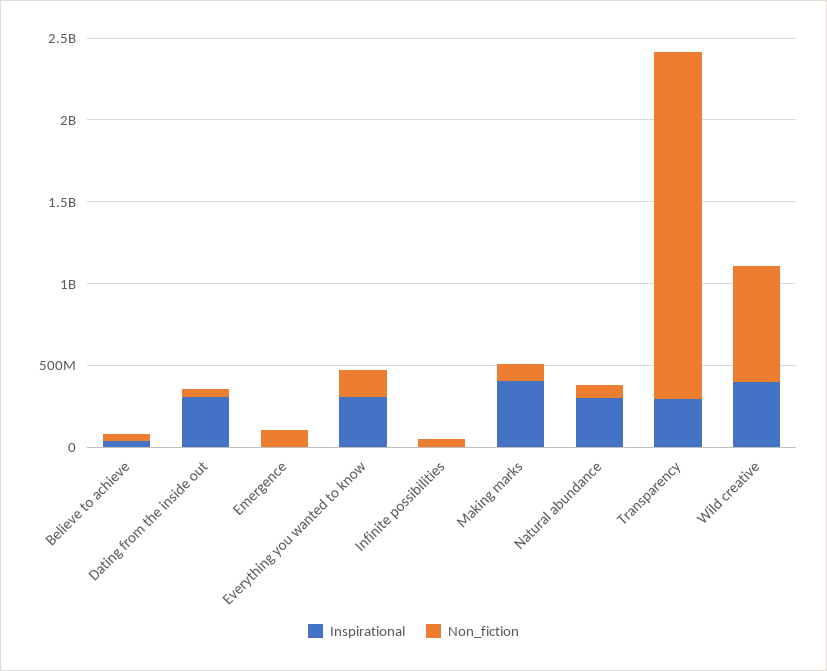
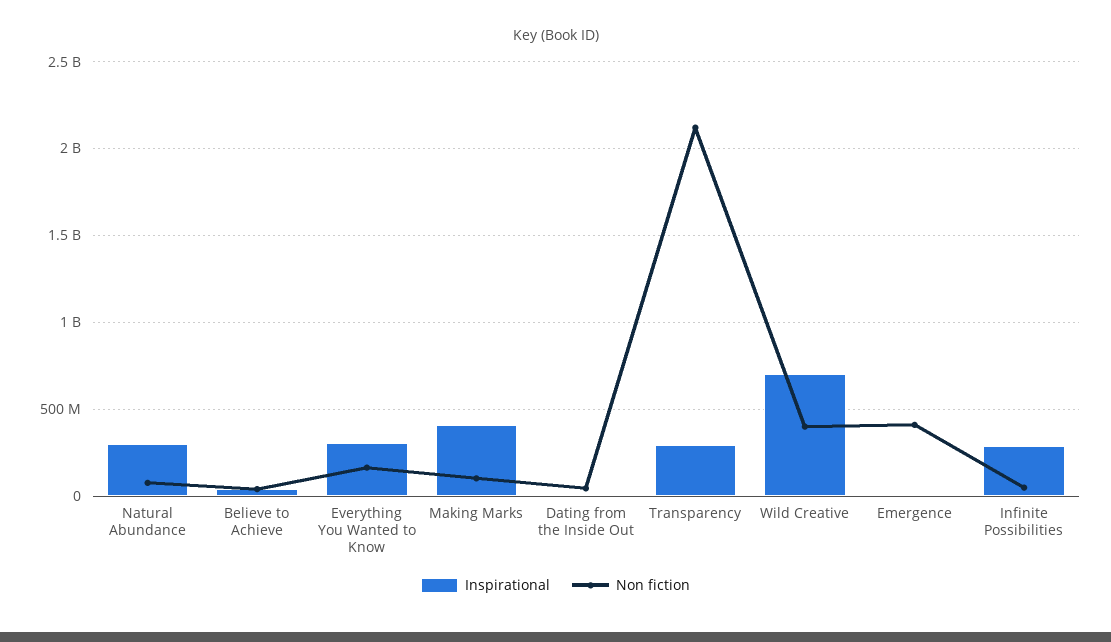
  {
    "Inspirational": {
      "Believe to achieve": 50000000,
-     "Dating from the inside out": 300000000,
+     "Dating from the inside out": 0,
      "Emergence": 0,
      "Everything you wanted to know": 300000000,
-     "Infinite possibilities": 0,
+     "Infinite possibilities": 300000000,
      "Making marks": 400000000,
      "Natural abundance": 300000000,
      "Transparency": 300000000,
-     "Wild creative": 400000000
+     "Wild creative": 700000000
    },
    "Non_fiction": {
      "Believe to achieve": 50000000,
      "Dating from the inside out": 50000000,
-     "Emergence": 100000000,
+     "Emergence": 400000000,
      "Everything you wanted to know": 150000000,
      "Infinite possibilities": 50000000,
      "Making marks": 100000000,
      "Natural abundance": 100000000,
      "Transparency": 2100000000,
-     "Wild creative": 700000000
+     "Wild creative": 400000000
    }
  }

